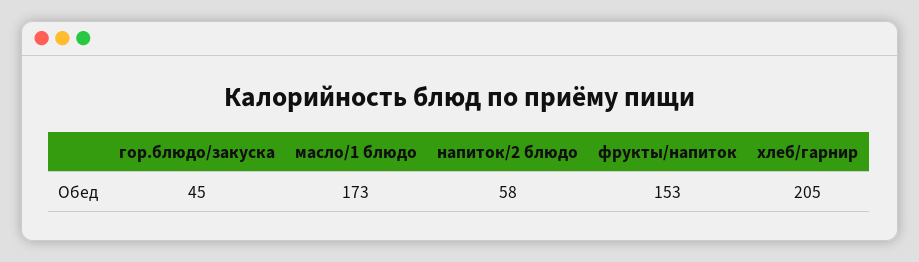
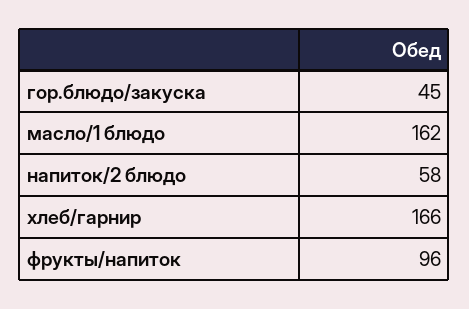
  {
    "гор.блюдо/закуска": 45,
-   "масло/1 блюдо": 173,
+   "масло/1 блюдо": 162,
    "напиток/2 блюдо": 58,
-   "фрукты/напиток": 153,
+   "фрукты/напиток": 96,
-   "хлеб/гарнир": 205
+   "хлеб/гарнир": 166
  }

